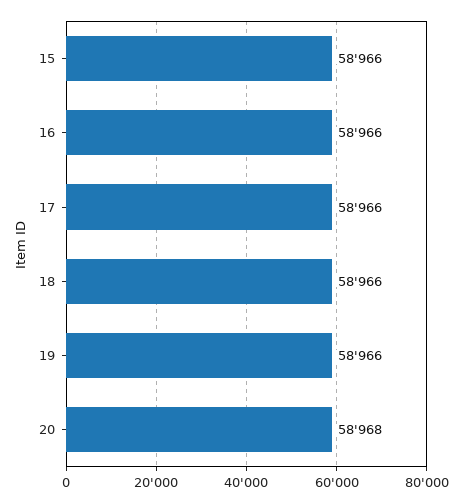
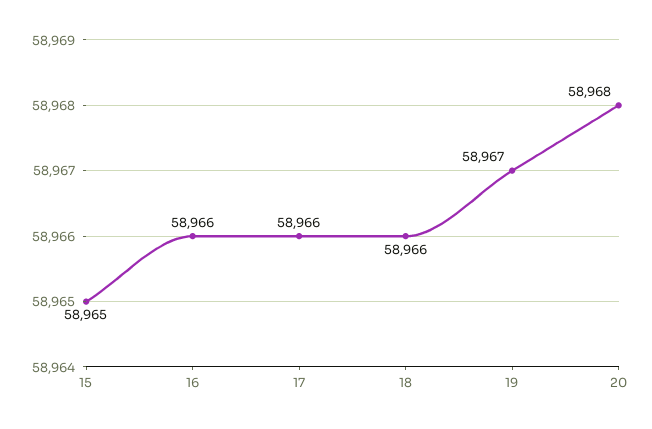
  {
-   "15": 58966,
+   "15": 58965,
    "16": 58966,
    "17": 58966,
    "18": 58966,
-   "19": 58966,
+   "19": 58967,
    "20": 58968
  }

